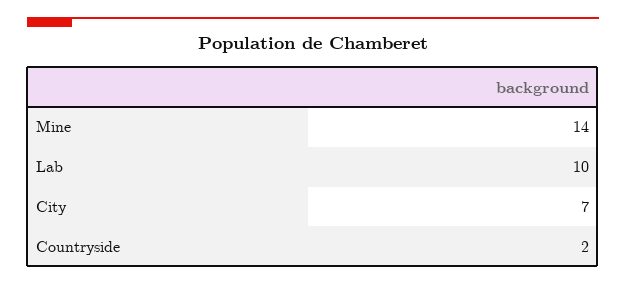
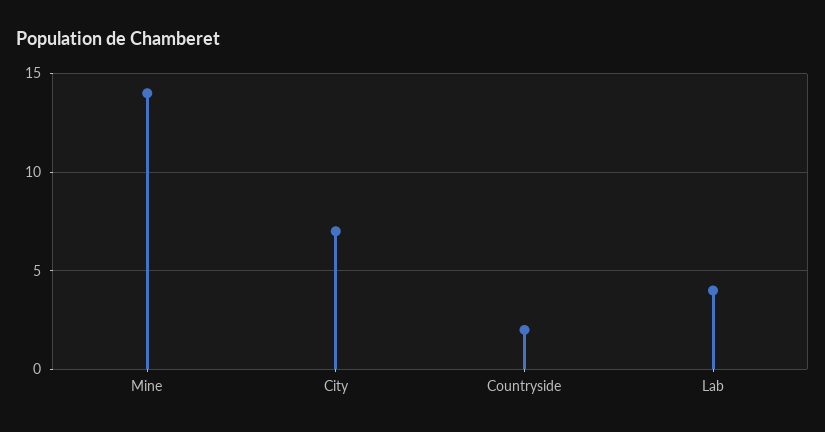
  {
    "Mine": 14,
-   "Lab": 10,
+   "Lab": 4,
    "City": 7,
    "Countryside": 2
  }

